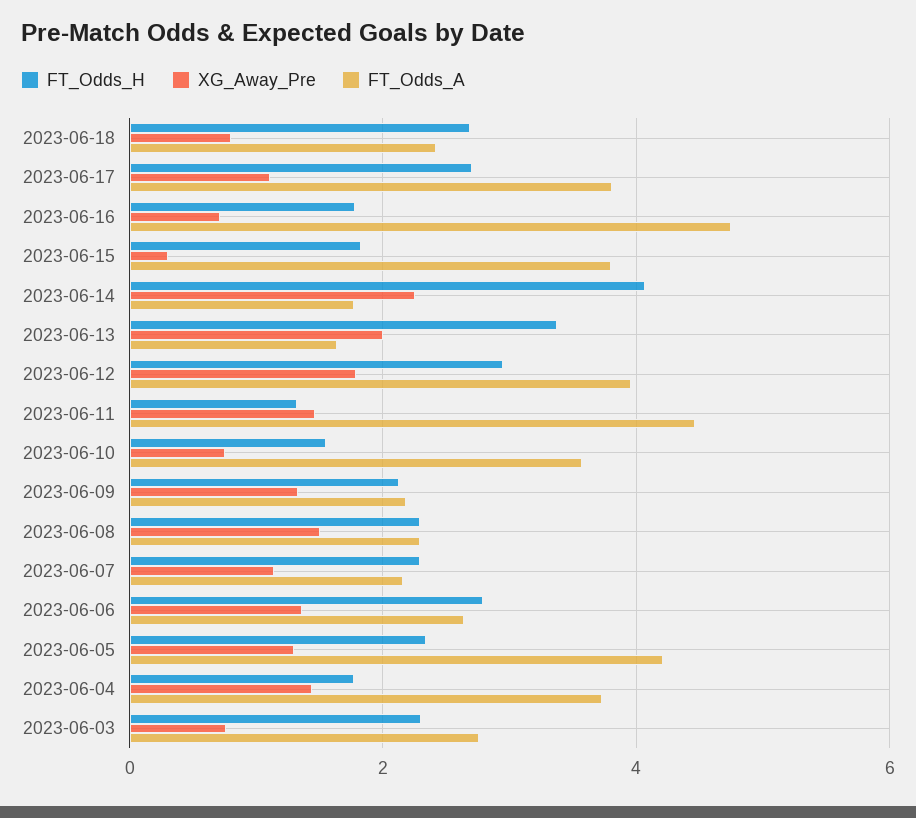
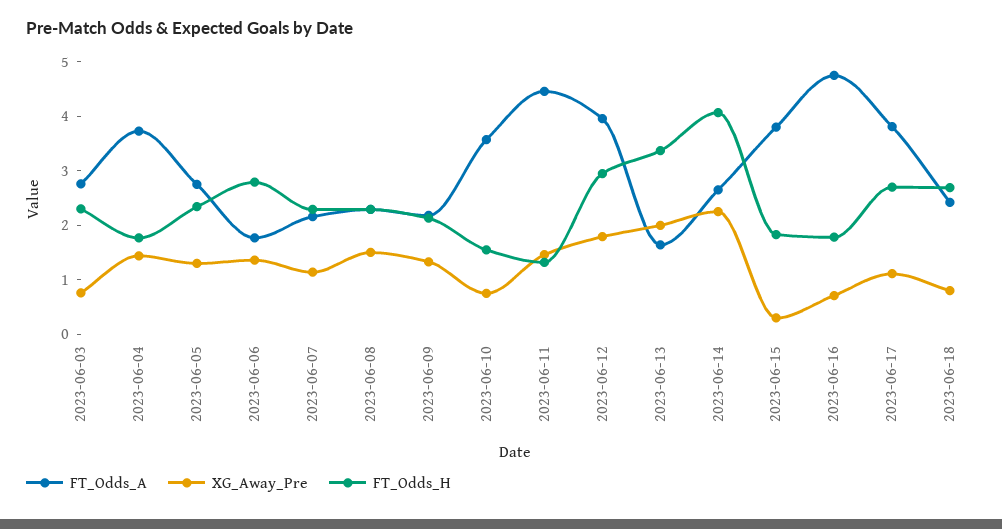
  {
    "FT_Odds_H": {
      "2023-06-18": 2.6,
      "2023-06-17": 2.8,
      "2023-06-16": 1.8,
      "2023-06-15": 1.8,
      "2023-06-14": 4,
      "2023-06-13": 3.4,
      "2023-06-12": 3,
      "2023-06-11": 1.4,
      "2023-06-10": 1.6,
      "2023-06-09": 2.2,
      "2023-06-08": 2.2,
      "2023-06-07": 2.2,
      "2023-06-06": 2.8,
      "2023-06-05": 2.4,
      "2023-06-04": 1.8,
      "2023-06-03": 2.4
    },
    "XG_Away_Pre": {
      "2023-06-18": 0.8,
      "2023-06-17": 1.2,
      "2023-06-16": 0.8,
      "2023-06-15": 0.4,
      "2023-06-14": 2.2,
      "2023-06-13": 2,
      "2023-06-12": 1.8,
      "2023-06-11": 1.4,
      "2023-06-10": 0.8,
      "2023-06-09": 1.4,
      "2023-06-08": 1.6,
      "2023-06-07": 1.2,
      "2023-06-06": 1.4,
      "2023-06-05": 1.4,
      "2023-06-04": 1.4,
      "2023-06-03": 0.8
    },
    "FT_Odds_A": {
      "2023-06-18": 2.4,
      "2023-06-17": 3.8,
      "2023-06-16": 4.8,
      "2023-06-15": 3.8,
-     "2023-06-14": 1.8,
+     "2023-06-14": 2.6,
      "2023-06-13": 1.6,
      "2023-06-12": 4,
      "2023-06-11": 4.4,
      "2023-06-10": 3.6,
      "2023-06-09": 2.2,
      "2023-06-08": 2.2,
      "2023-06-07": 2.2,
-     "2023-06-06": 2.6,
+     "2023-06-06": 1.8,
-     "2023-06-05": 4.2,
+     "2023-06-05": 2.8,
      "2023-06-04": 3.8,
      "2023-06-03": 2.8
    }
  }

